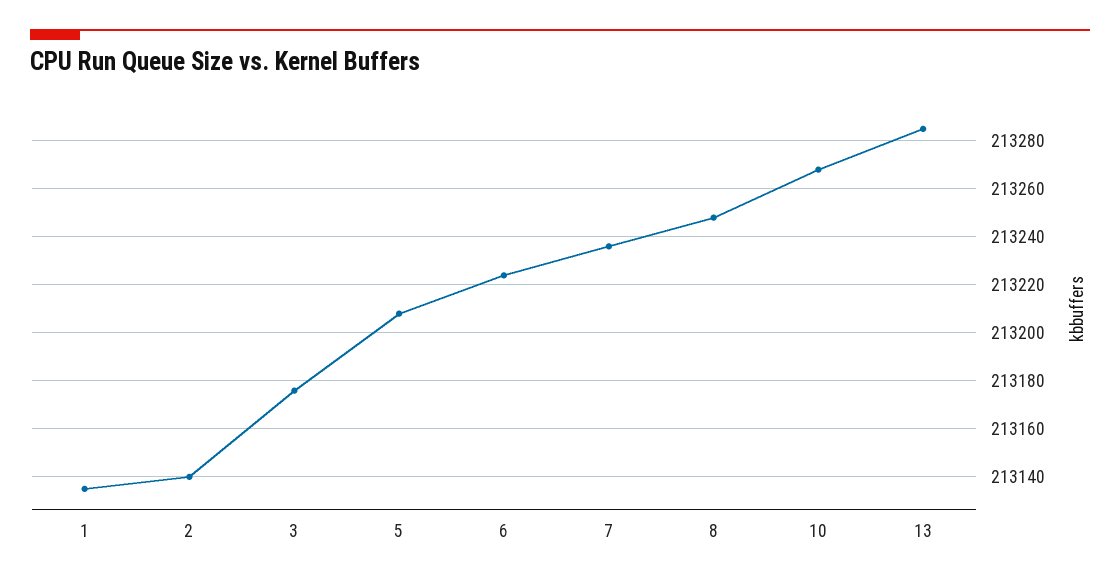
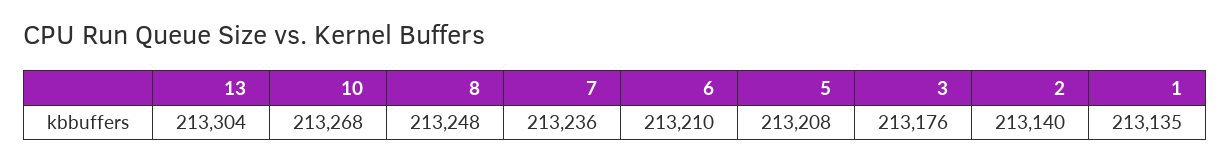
  {
    "1": 213135,
    "2": 213140,
    "3": 213176,
    "5": 213208,
-   "6": 213225,
+   "6": 213210,
    "7": 213236,
    "8": 213248,
    "10": 213268,
-   "13": 213285
+   "13": 213304
  }

